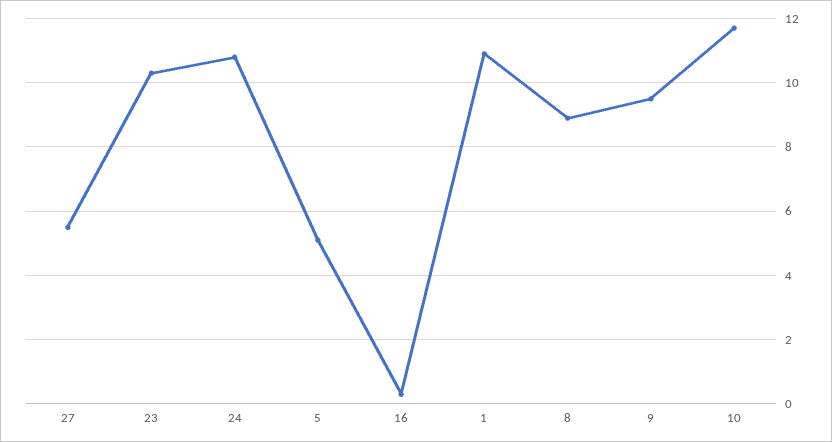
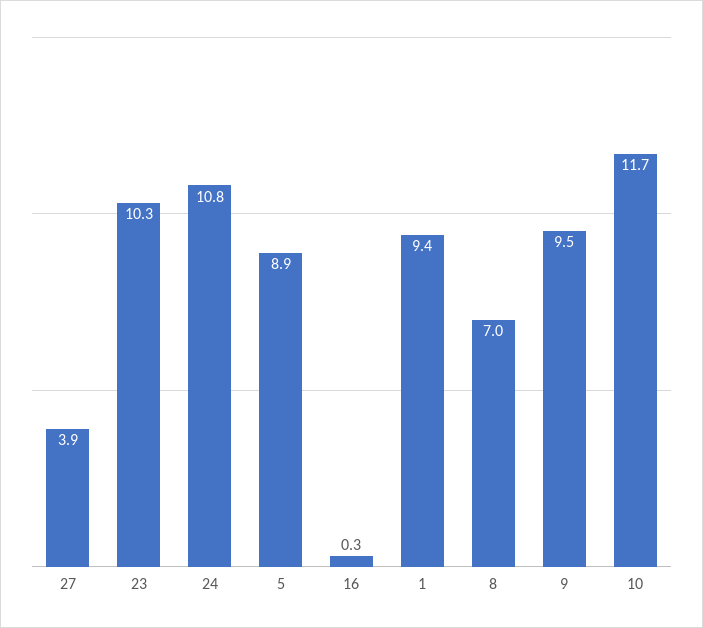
  {
-   "27": 5.5,
+   "27": 3.9,
    "23": 10.3,
    "24": 10.8,
-   "5": 5,
+   "5": 8.9,
    "16": 0.3,
-   "1": 11,
+   "1": 9.4,
-   "8": 9,
+   "8": 7,
    "9": 9.5,
    "10": 11.7
  }

